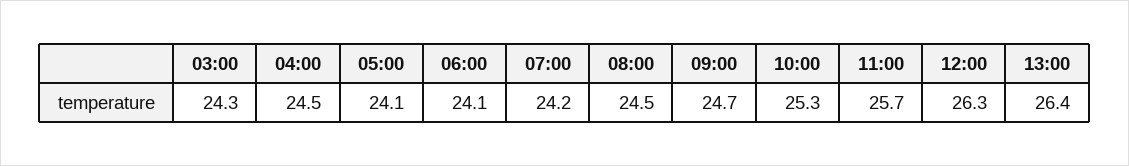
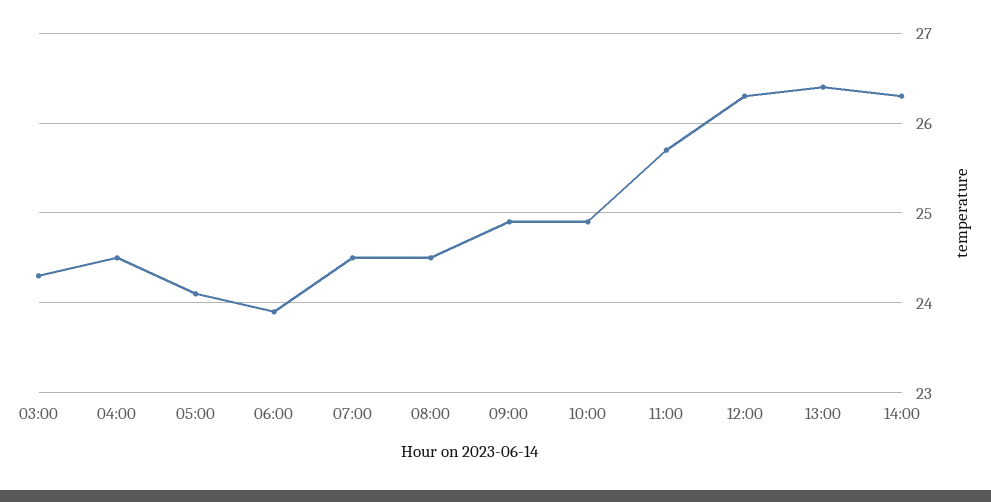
  {
    "03:00": 24.3,
    "04:00": 24.5,
    "05:00": 24.1,
-   "06:00": 24.1,
+   "06:00": 23.9,
-   "07:00": 24.2,
+   "07:00": 24.5,
    "08:00": 24.5,
-   "09:00": 24.7,
+   "09:00": 24.9,
-   "10:00": 25.3,
+   "10:00": 24.9,
    "11:00": 25.7,
    "12:00": 26.3,
-   "13:00": 26.4
+   "13:00": 26.4,
+   "14:00": 26.3
  }

